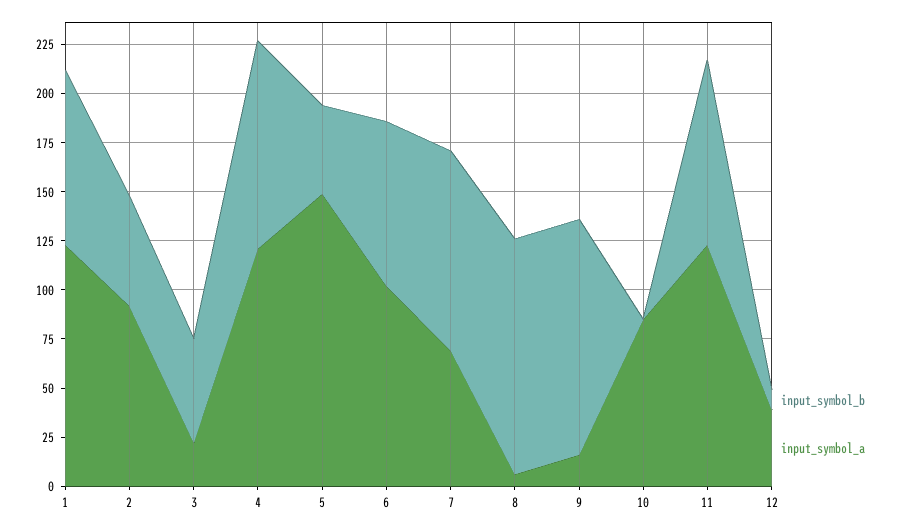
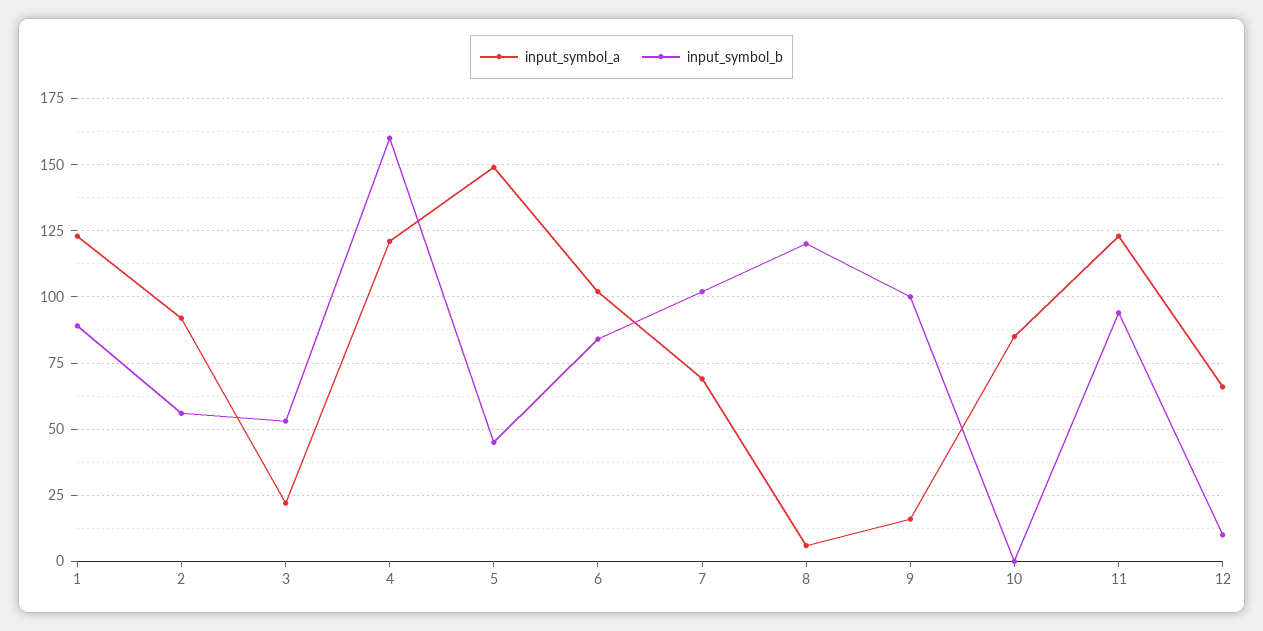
  {
    "input_symbol_b": {
      "1": 90,
      "2": 55,
      "3": 55,
-     "4": 105,
+     "4": 160,
      "5": 45,
      "6": 85,
      "7": 100,
      "8": 120,
-     "9": 120,
+     "9": 100,
      "10": 0,
      "11": 95,
      "12": 10
    },
    "input_symbol_a": {
      "1": 125,
      "2": 90,
      "3": 20,
      "4": 120,
      "5": 150,
      "6": 100,
      "7": 70,
      "8": 5,
      "9": 15,
      "10": 85,
      "11": 125,
-     "12": 40
+     "12": 65
    }
  }

